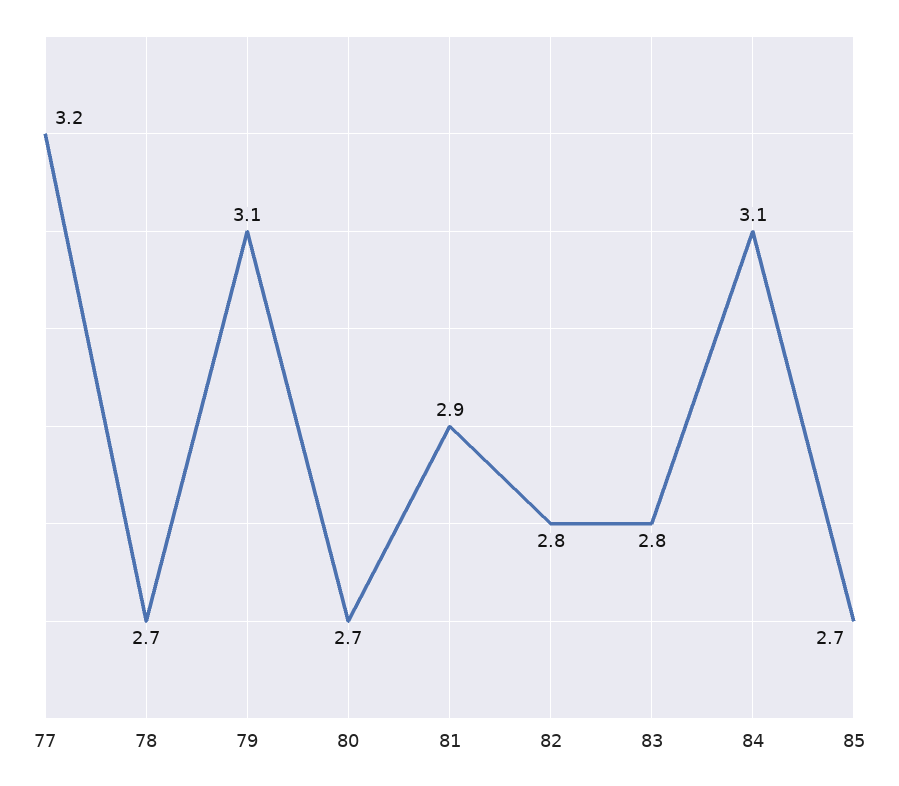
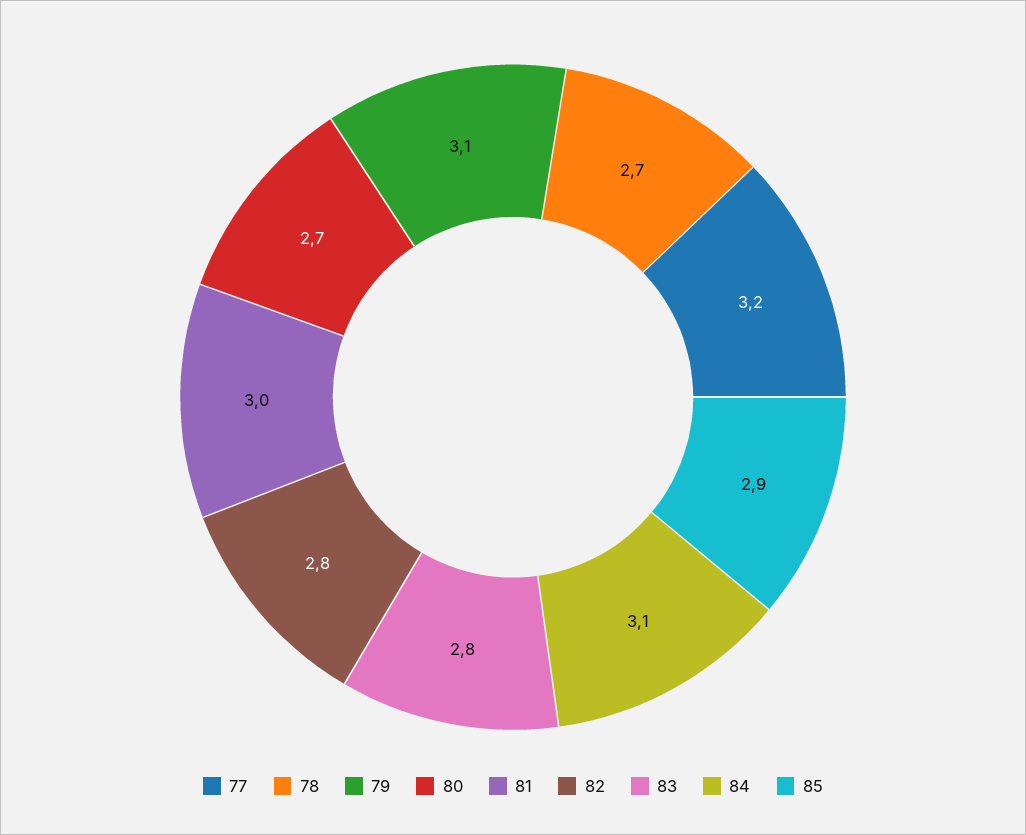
  {
    "77": 3.2,
    "78": 2.7,
    "79": 3.1,
    "80": 2.7,
-   "81": 2.9,
+   "81": 3,
    "82": 2.8,
    "83": 2.8,
    "84": 3.1,
-   "85": 2.7
+   "85": 2.9
  }

